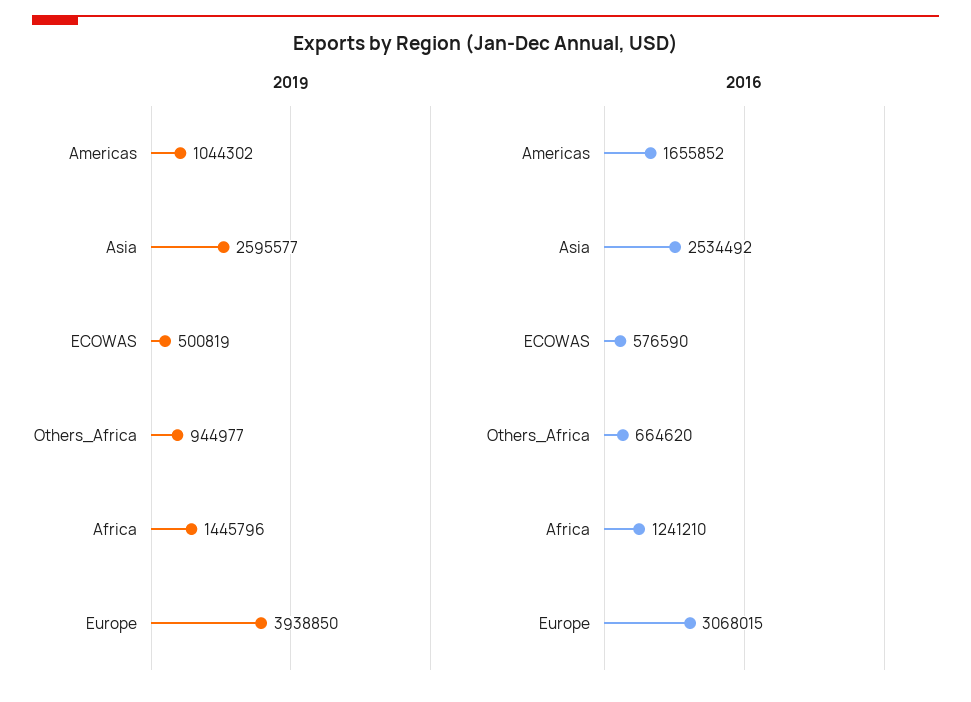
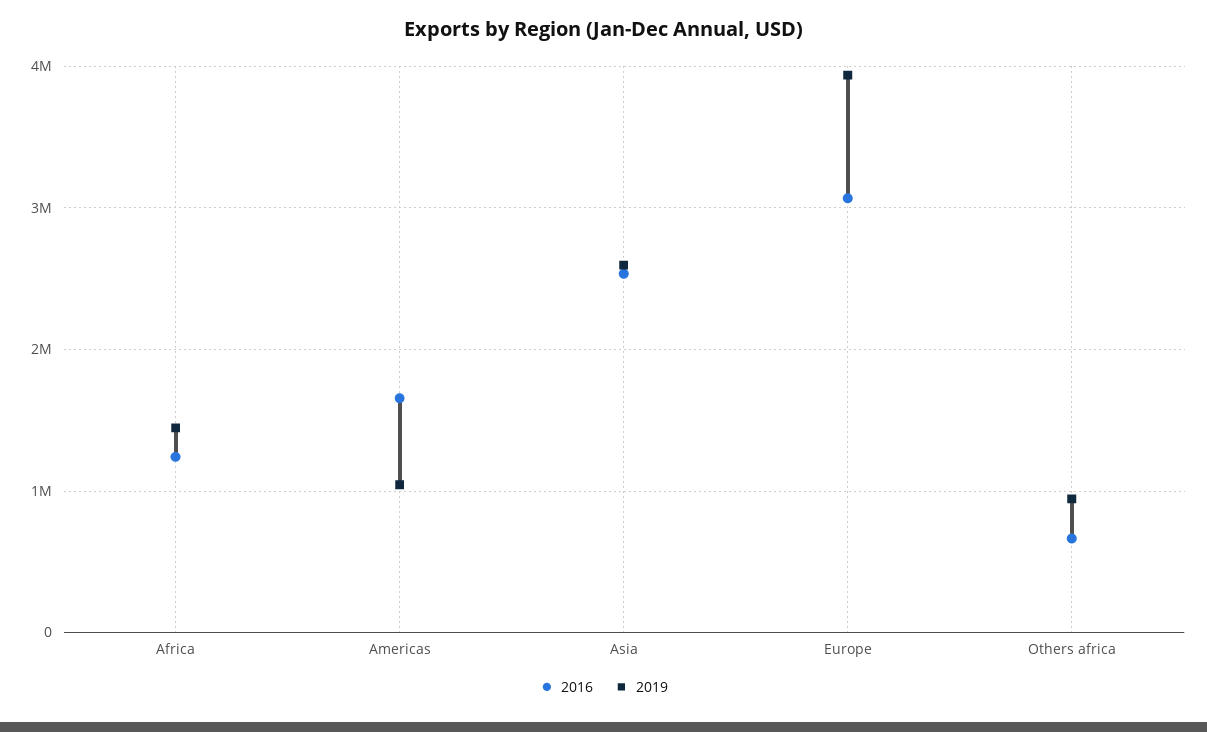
  {
    "2019": {
      "Americas": 1044302,
      "Asia": 2595577,
-     "ECOWAS": 500819,
      "Others_Africa": 944977,
      "Africa": 1445796,
      "Europe": 3938850
    },
    "2016": {
      "Americas": 1655852,
      "Asia": 2534492,
-     "ECOWAS": 576590,
      "Others_Africa": 664620,
      "Africa": 1241210,
      "Europe": 3068015
    }
  }

